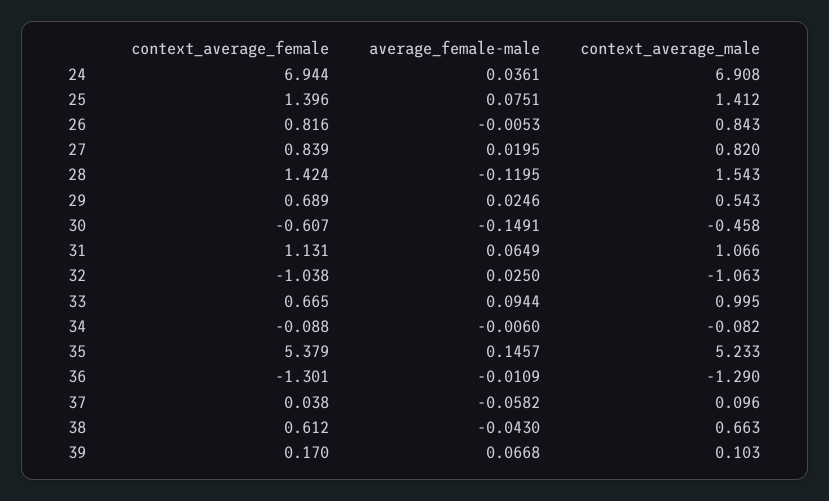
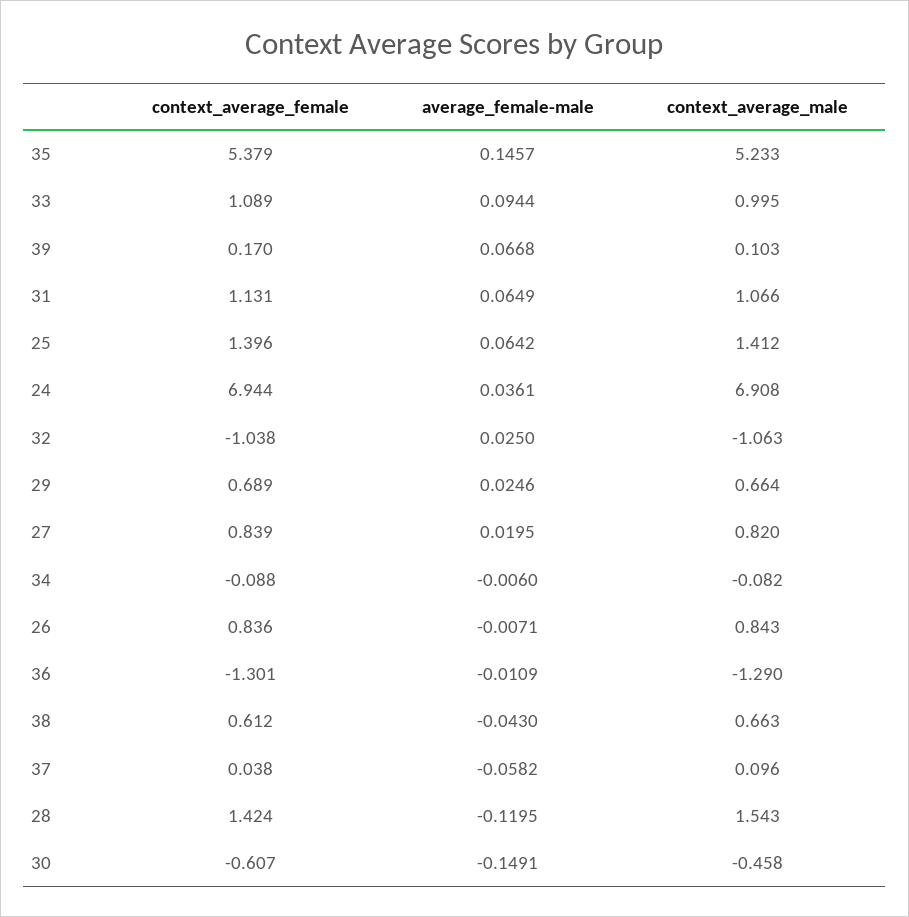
  {
    "context_average_female": {
      "24": 6.944,
      "25": 1.396,
-     "26": 0.816,
+     "26": 0.836,
      "27": 0.839,
      "28": 1.424,
      "29": 0.689,
      "30": -0.607,
      "31": 1.131,
      "32": -1.038,
-     "33": 0.665,
+     "33": 1.089,
      "34": -0.088,
      "35": 5.379,
      "36": -1.301,
      "37": 0.038,
      "38": 0.612,
      "39": 0.17
    },
    "average_female-male": {
      "24": 0.0361,
-     "25": 0.0751,
+     "25": 0.0642,
-     "26": -0.0053,
+     "26": -0.0071,
      "27": 0.0195,
      "28": -0.1195,
      "29": 0.0246,
      "30": -0.1491,
      "31": 0.0649,
      "32": 0.025,
      "33": 0.0944,
      "34": -0.006,
      "35": 0.1457,
      "36": -0.0109,
      "37": -0.0582,
      "38": -0.043,
      "39": 0.0668
    },
    "context_average_male": {
      "24": 6.908,
      "25": 1.412,
      "26": 0.843,
      "27": 0.82,
      "28": 1.543,
-     "29": 0.543,
+     "29": 0.664,
      "30": -0.458,
      "31": 1.066,
      "32": -1.063,
      "33": 0.995,
      "34": -0.082,
      "35": 5.233,
      "36": -1.29,
      "37": 0.096,
      "38": 0.663,
      "39": 0.103
    }
  }

